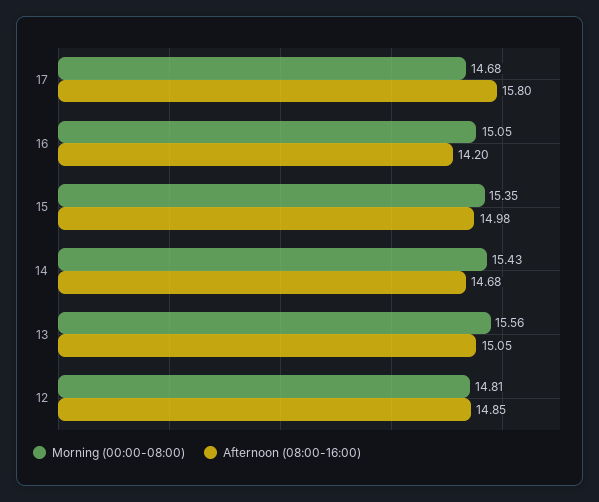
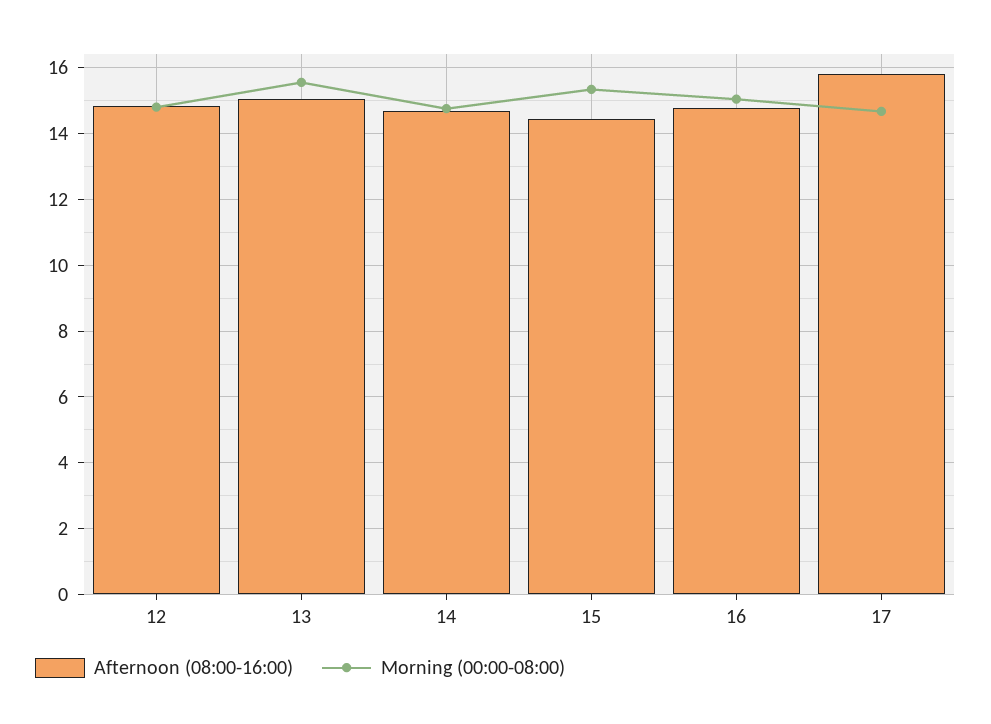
  {
    "Morning (00:00-08:00)": {
      "17": 14.68,
      "16": 15.05,
      "15": 15.35,
-     "14": 15.43,
+     "14": 14.8,
      "13": 15.56,
      "12": 14.81
    },
    "Afternoon (08:00-16:00)": {
      "17": 15.8,
-     "16": 14.2,
+     "16": 14.8,
-     "15": 14.98,
+     "15": 14.4,
      "14": 14.68,
      "13": 15.05,
      "12": 14.85
    }
  }

